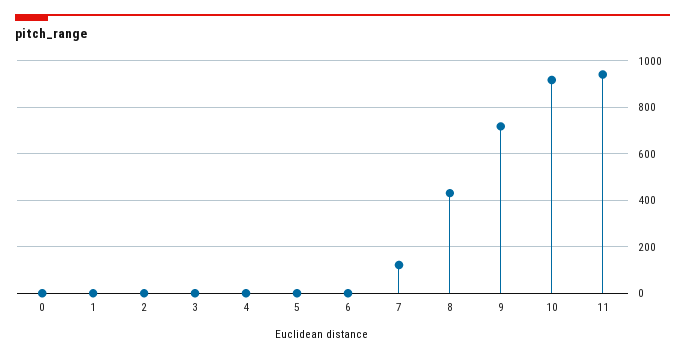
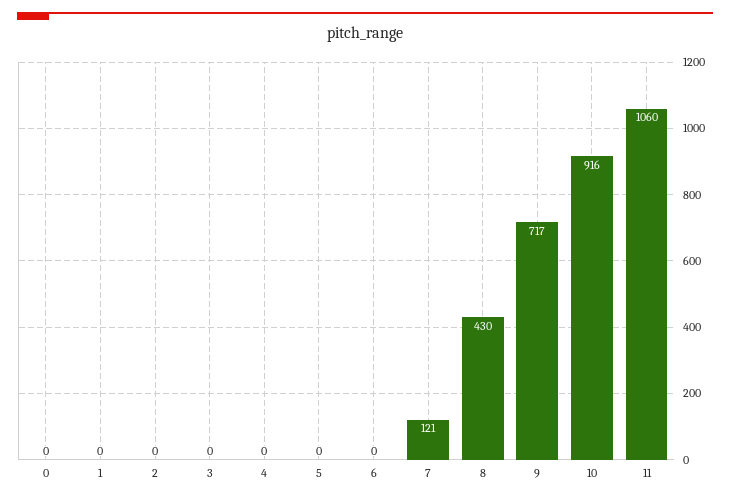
  {
    "0": 0,
    "1": 0,
    "2": 0,
    "3": 0,
    "4": 0,
    "5": 0,
    "6": 0,
    "7": 121,
    "8": 430,
    "9": 717,
    "10": 916,
-   "11": 950
+   "11": 1060
  }

